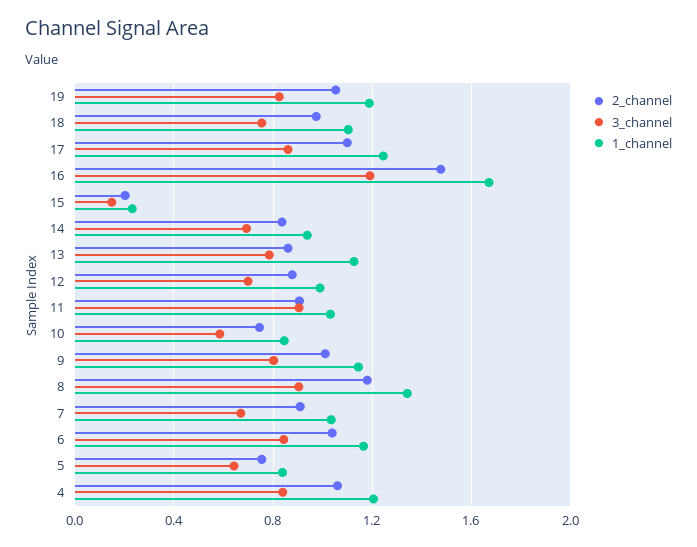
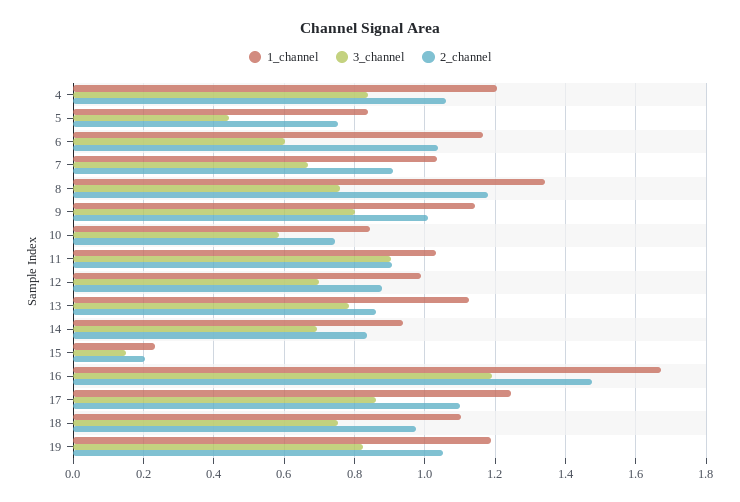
  {
    "2_channel": {
      "19": 1.06,
      "18": 0.98,
      "17": 1.1,
      "16": 1.48,
      "15": 0.2,
      "14": 0.84,
      "13": 0.86,
      "12": 0.88,
      "11": 0.9,
      "10": 0.74,
      "9": 1.02,
      "8": 1.18,
      "7": 0.9,
      "6": 1.04,
      "5": 0.76,
      "4": 1.06
    },
    "3_channel": {
      "19": 0.82,
      "18": 0.76,
      "17": 0.86,
      "16": 1.2,
      "15": 0.14,
      "14": 0.7,
      "13": 0.78,
      "12": 0.7,
      "11": 0.9,
      "10": 0.58,
      "9": 0.8,
-     "8": 0.9,
+     "8": 0.76,
      "7": 0.66,
-     "6": 0.85,
+     "6": 0.6,
-     "5": 0.65,
+     "5": 0.44,
      "4": 0.84
    },
    "1_channel": {
      "19": 1.18,
      "18": 1.1,
      "17": 1.24,
      "16": 1.68,
      "15": 0.24,
      "14": 0.94,
      "13": 1.12,
      "12": 0.98,
      "11": 1.04,
      "10": 0.84,
      "9": 1.14,
      "8": 1.34,
      "7": 1.04,
      "6": 1.16,
      "5": 0.84,
      "4": 1.2
    }
  }

